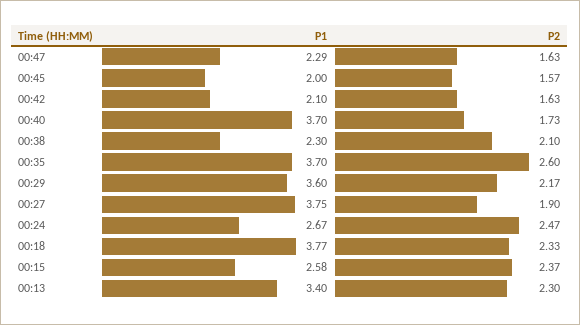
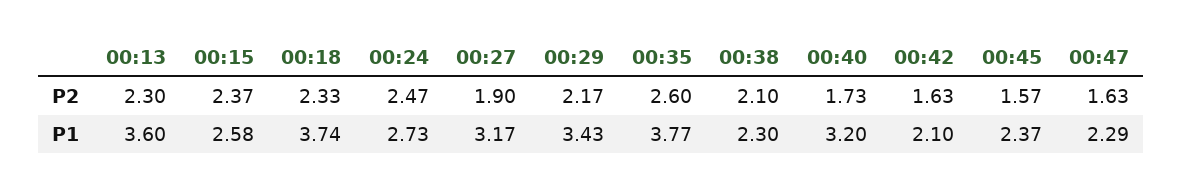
  {
    "P1": {
      "00:47": 2.29,
-     "00:45": 2,
+     "00:45": 2.37,
      "00:42": 2.1,
-     "00:40": 3.7,
+     "00:40": 3.2,
      "00:38": 2.3,
-     "00:35": 3.7,
+     "00:35": 3.77,
-     "00:29": 3.6,
+     "00:29": 3.43,
-     "00:27": 3.75,
+     "00:27": 3.17,
-     "00:24": 2.67,
+     "00:24": 2.73,
-     "00:18": 3.77,
+     "00:18": 3.74,
      "00:15": 2.58,
-     "00:13": 3.4
+     "00:13": 3.6
    },
    "P2": {
      "00:47": 1.63,
      "00:45": 1.57,
      "00:42": 1.63,
      "00:40": 1.73,
      "00:38": 2.1,
      "00:35": 2.6,
      "00:29": 2.17,
      "00:27": 1.9,
      "00:24": 2.47,
      "00:18": 2.33,
      "00:15": 2.37,
      "00:13": 2.3
    }
  }

